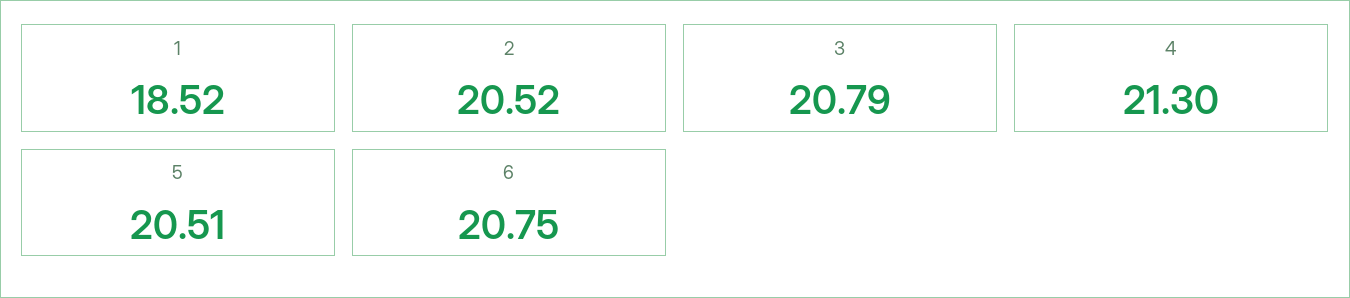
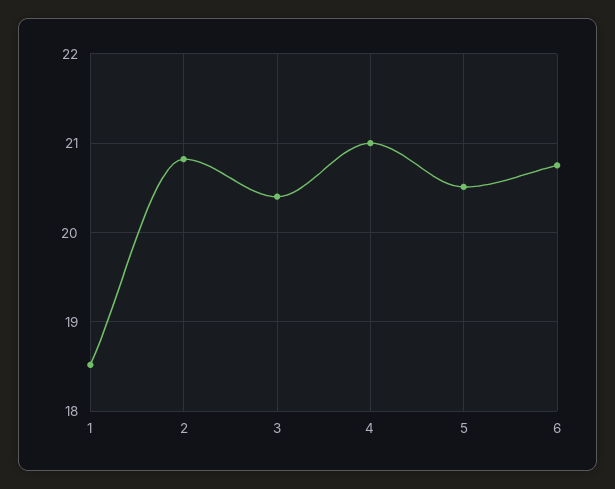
  {
    "1": 18.52,
-   "2": 20.52,
+   "2": 20.8,
-   "3": 20.79,
+   "3": 20.4,
-   "4": 21.3,
+   "4": 21,
    "5": 20.51,
    "6": 20.75
  }

